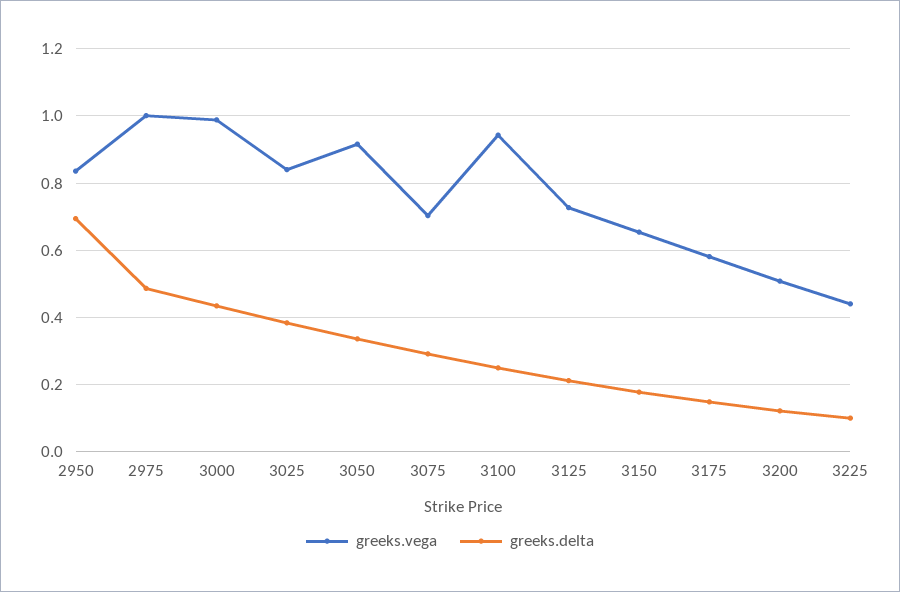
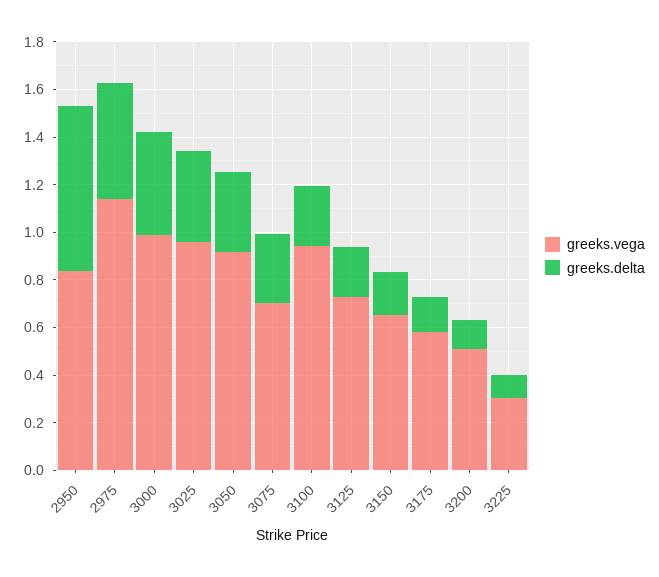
  {
    "greeks.vega": {
      "2950": 0.84,
-     "2975": 1,
+     "2975": 1.15,
      "3000": 0.98,
-     "3025": 0.84,
+     "3025": 0.95,
      "3050": 0.92,
      "3075": 0.7,
      "3100": 0.94,
      "3125": 0.72,
      "3150": 0.66,
      "3175": 0.58,
      "3200": 0.5,
-     "3225": 0.44
+     "3225": 0.3
    },
    "greeks.delta": {
      "2950": 0.7,
      "2975": 0.48,
      "3000": 0.44,
      "3025": 0.38,
      "3050": 0.34,
      "3075": 0.3,
      "3100": 0.24,
      "3125": 0.22,
      "3150": 0.18,
      "3175": 0.14,
      "3200": 0.12,
      "3225": 0.1
    }
  }

